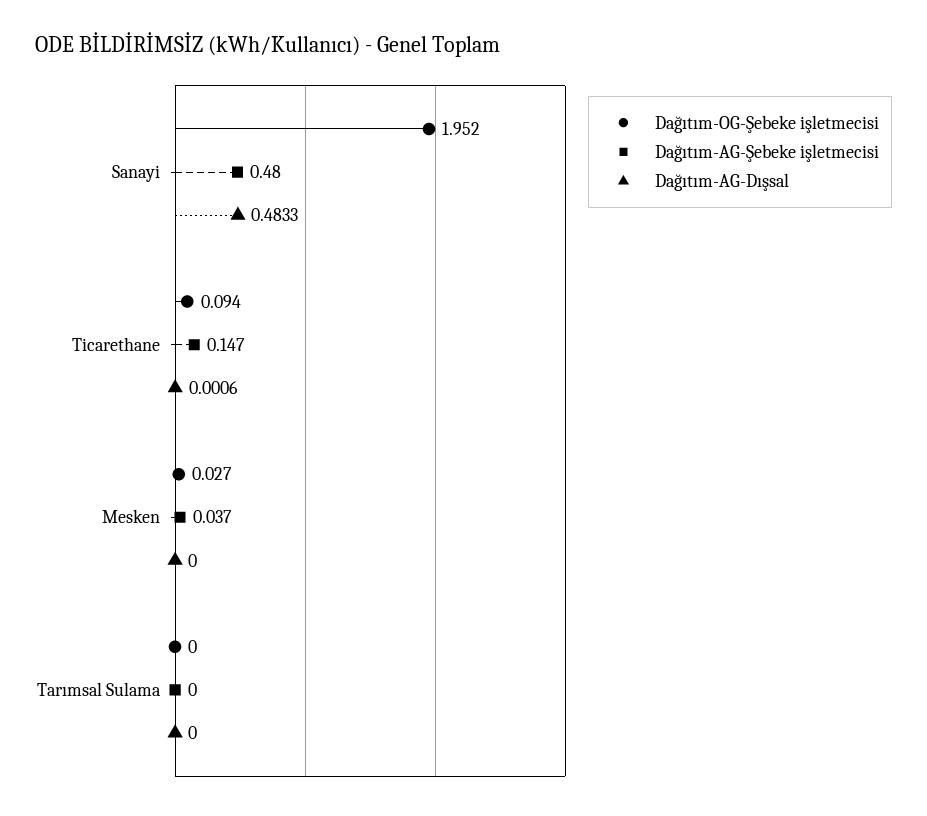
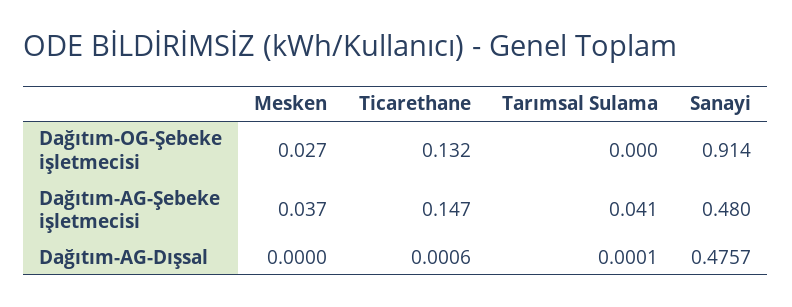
  {
    "Dağıtım-OG-Şebeke işletmecisi": {
-     "Sanayi": 1.952,
+     "Sanayi": 0.914,
-     "Ticarethane": 0.094,
+     "Ticarethane": 0.132,
      "Mesken": 0.027,
      "Tarımsal Sulama": 0
    },
    "Dağıtım-AG-Şebeke işletmecisi": {
      "Sanayi": 0.48,
      "Ticarethane": 0.147,
      "Mesken": 0.037,
-     "Tarımsal Sulama": 0
+     "Tarımsal Sulama": 0.041
    },
    "Dağıtım-AG-Dışsal": {
-     "Sanayi": 0.4833,
+     "Sanayi": 0.4757,
      "Ticarethane": 0.0006,
      "Mesken": 0,
-     "Tarımsal Sulama": 0
+     "Tarımsal Sulama": 0.0001
    }
  }

